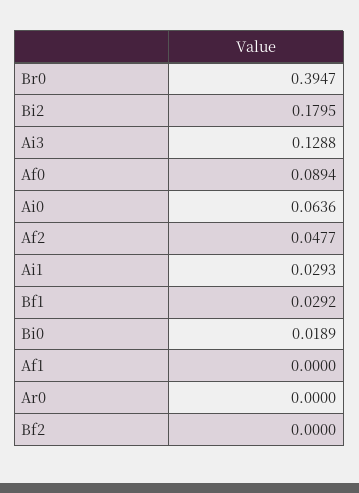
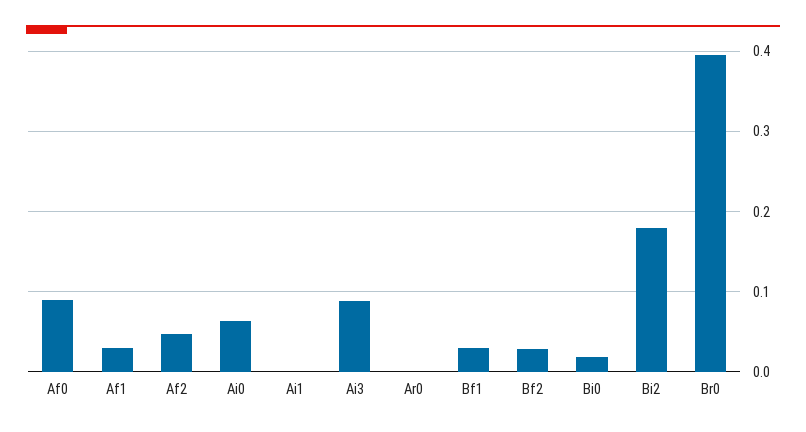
  {
    "Br0": 0.3947,
    "Bi2": 0.1795,
-   "Ai3": 0.1288,
+   "Ai3": 0.09,
    "Af0": 0.0894,
    "Ai0": 0.0636,
    "Af2": 0.0477,
-   "Ai1": 0.0293,
+   "Ai1": 0,
    "Bf1": 0.0292,
    "Bi0": 0.0189,
-   "Af1": 0,
+   "Af1": 0.03,
    "Ar0": 0,
-   "Bf2": 0
+   "Bf2": 0.03
  }

